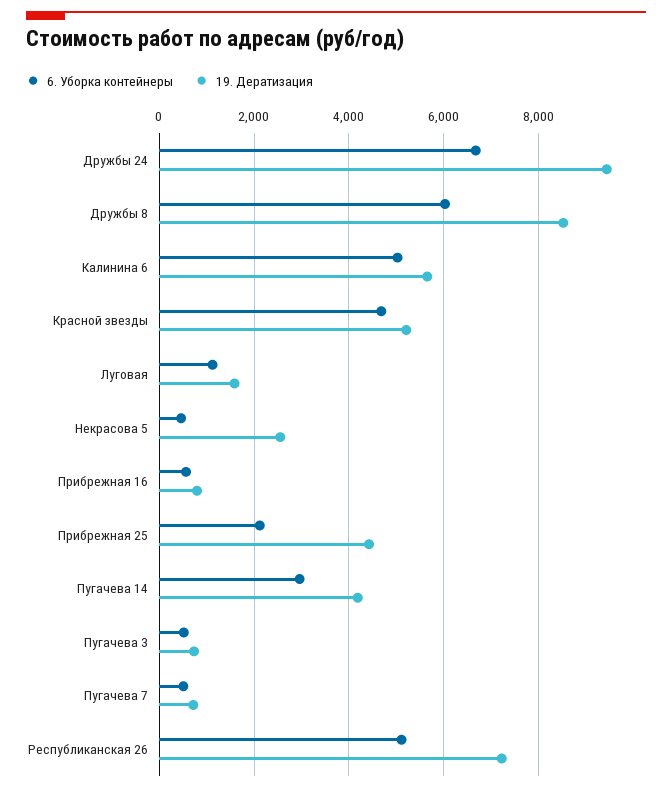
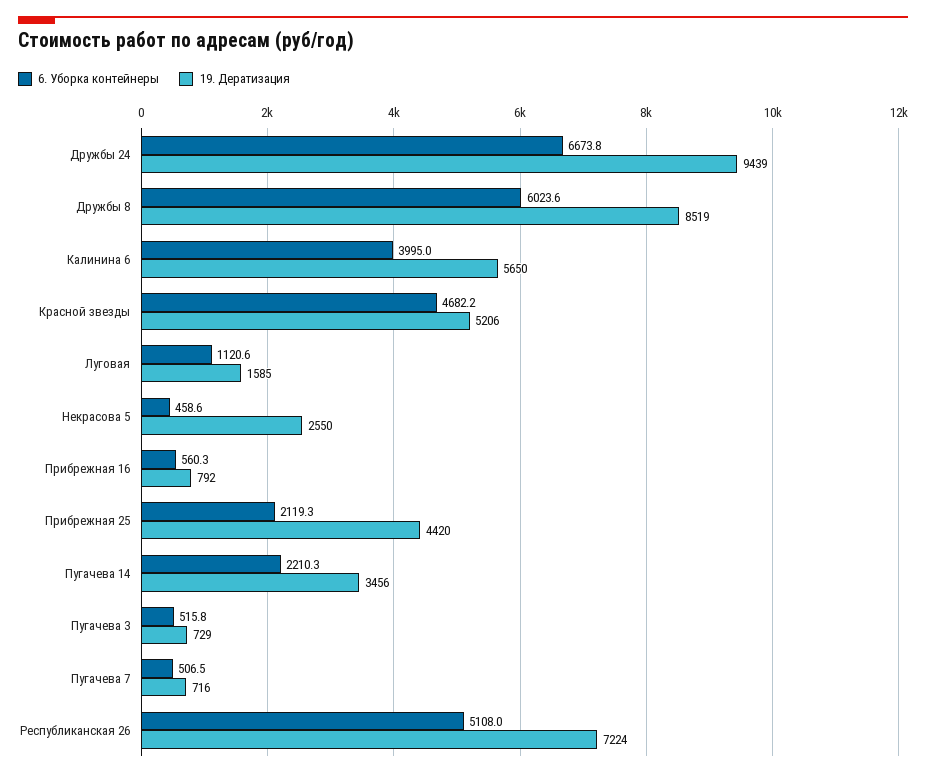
  {
    "6. Уборка контейнеры": {
      "Дружбы 24": 6673.8,
      "Дружбы 8": 6023.6,
-     "Калинина 6": 5000,
+     "Калинина 6": 3995,
      "Красной звезды": 4682.2,
      "Луговая": 1120.6,
      "Некрасова 5": 458.6,
      "Прибрежная 16": 560.3,
      "Прибрежная 25": 2119.3,
-     "Пугачева 14": 3000,
+     "Пугачева 14": 2210.3,
      "Пугачева 3": 515.8,
      "Пугачева 7": 506.5,
      "Республиканская 26": 5108
    },
    "19. Дератизация": {
      "Дружбы 24": 9439,
      "Дружбы 8": 8519,
      "Калинина 6": 5650,
      "Красной звезды": 5206,
      "Луговая": 1585,
      "Некрасова 5": 2550,
      "Прибрежная 16": 792,
      "Прибрежная 25": 4420,
-     "Пугачева 14": 4200,
+     "Пугачева 14": 3456,
      "Пугачева 3": 729,
      "Пугачева 7": 716,
      "Республиканская 26": 7224
    }
  }

